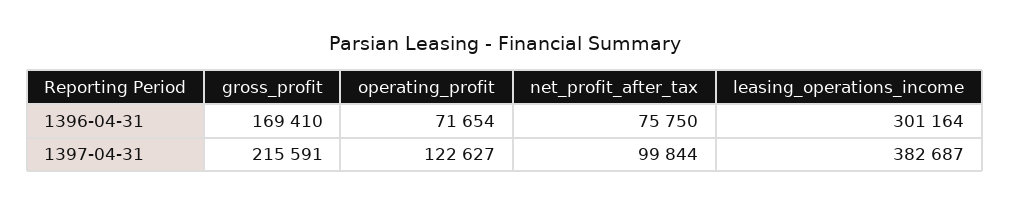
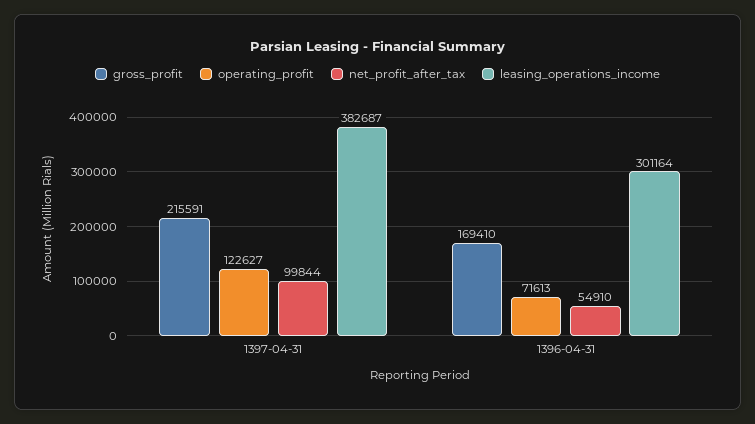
  {
    "gross_profit": {
      "1396-04-31": 169410,
      "1397-04-31": 215591
    },
    "operating_profit": {
-     "1396-04-31": 71654,
+     "1396-04-31": 71613,
      "1397-04-31": 122627
    },
    "net_profit_after_tax": {
-     "1396-04-31": 75750,
+     "1396-04-31": 54910,
      "1397-04-31": 99844
    },
    "leasing_operations_income": {
      "1396-04-31": 301164,
      "1397-04-31": 382687
    }
  }

